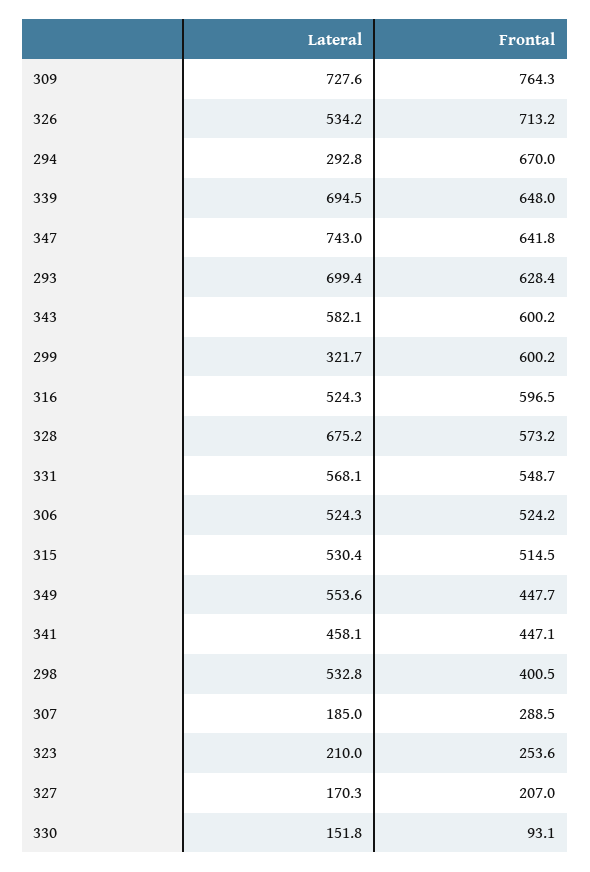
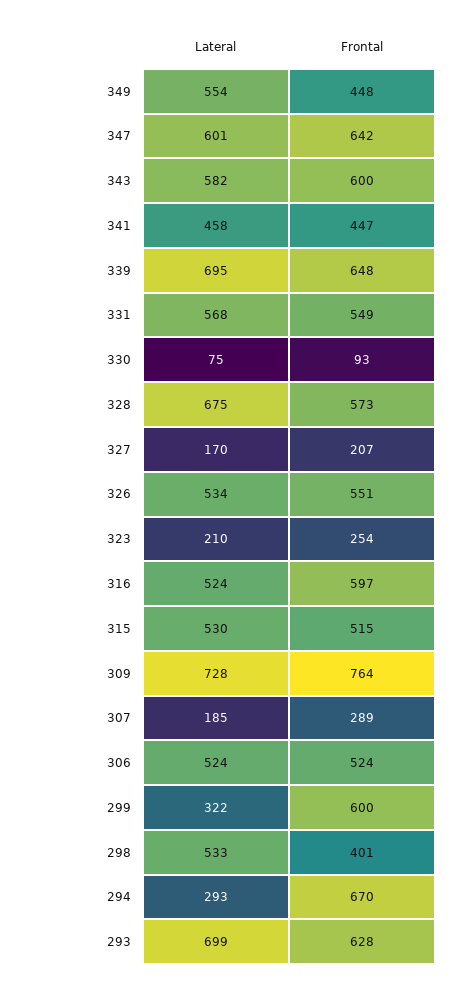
  {
    "Lateral": {
      "309": 727.6,
      "326": 534.2,
      "294": 292.8,
      "339": 694.5,
-     "347": 743,
+     "347": 601,
      "293": 699.4,
      "343": 582.1,
      "299": 321.7,
      "316": 524.3,
      "328": 675.2,
      "331": 568.1,
      "306": 524.3,
      "315": 530.4,
      "349": 553.6,
      "341": 458.1,
      "298": 532.8,
      "307": 185,
      "323": 210,
      "327": 170.3,
-     "330": 151.8
+     "330": 75
    },
    "Frontal": {
      "309": 764.3,
-     "326": 713.2,
+     "326": 551,
      "294": 670,
      "339": 648,
      "347": 641.8,
      "293": 628.4,
      "343": 600.2,
      "299": 600.2,
      "316": 596.5,
      "328": 573.2,
      "331": 548.7,
      "306": 524.2,
      "315": 514.5,
      "349": 447.7,
      "341": 447.1,
      "298": 400.5,
      "307": 288.5,
      "323": 253.6,
      "327": 207,
      "330": 93.1
    }
  }

